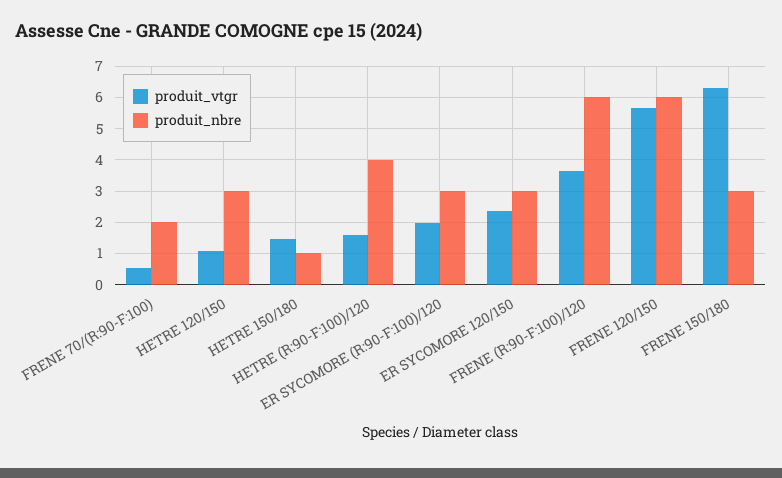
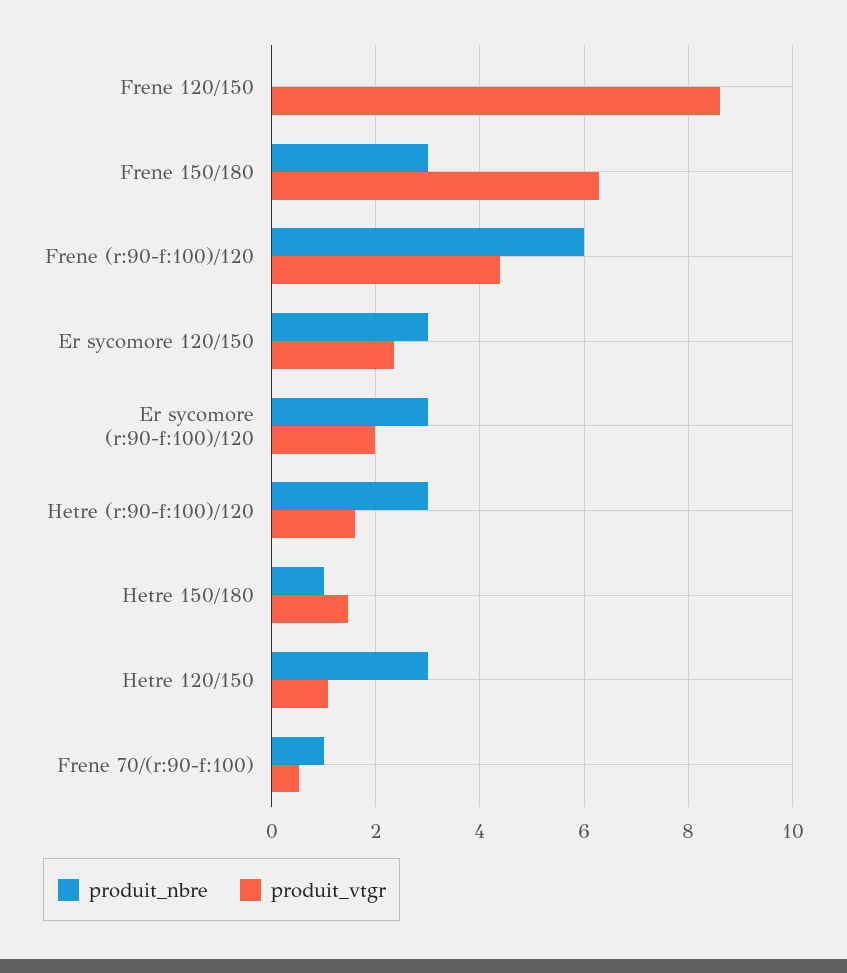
  {
    "produit_vtgr": {
      "FRENE 70/(R:90-F:100)": 0.6,
      "HETRE 120/150": 1,
      "HETRE 150/180": 1.4,
      "HETRE (R:90-F:100)/120": 1.6,
      "ER SYCOMORE (R:90-F:100)/120": 2,
      "ER SYCOMORE 120/150": 2.4,
-     "FRENE (R:90-F:100)/120": 3.6,
+     "FRENE (R:90-F:100)/120": 4.4,
-     "FRENE 120/150": 5.6,
+     "FRENE 120/150": 8.6,
      "FRENE 150/180": 6.2
    },
    "produit_nbre": {
-     "FRENE 70/(R:90-F:100)": 2,
+     "FRENE 70/(R:90-F:100)": 1,
      "HETRE 120/150": 3,
      "HETRE 150/180": 1,
-     "HETRE (R:90-F:100)/120": 4,
+     "HETRE (R:90-F:100)/120": 3,
      "ER SYCOMORE (R:90-F:100)/120": 3,
      "ER SYCOMORE 120/150": 3,
      "FRENE (R:90-F:100)/120": 6,
-     "FRENE 120/150": 6,
+     "FRENE 120/150": 0,
      "FRENE 150/180": 3
    }
  }

